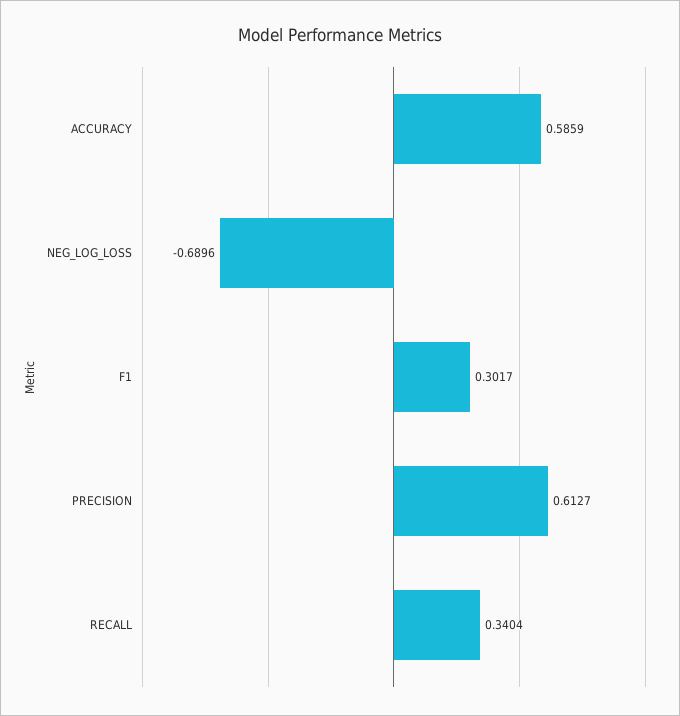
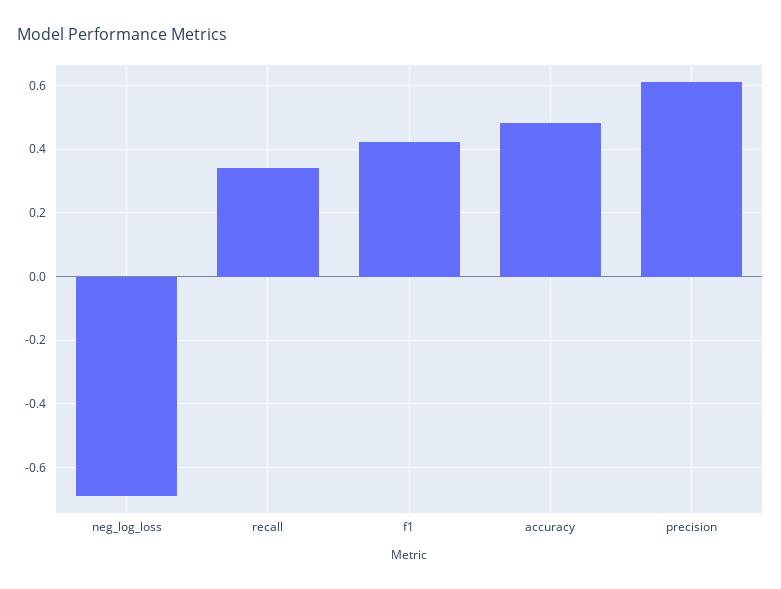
  {
-   "ACCURACY": 0.5859,
+   "ACCURACY": 0.48,
    "NEG_LOG_LOSS": -0.6896,
-   "F1": 0.3017,
+   "F1": 0.42,
    "PRECISION": 0.6127,
    "RECALL": 0.3404
  }

